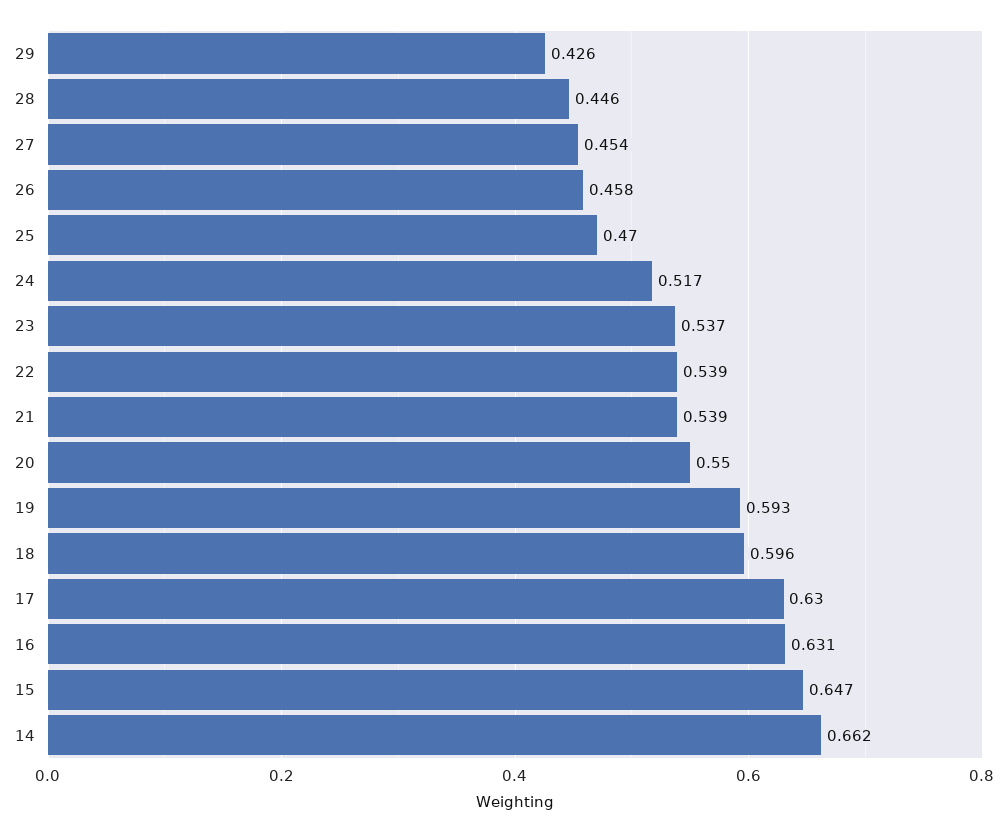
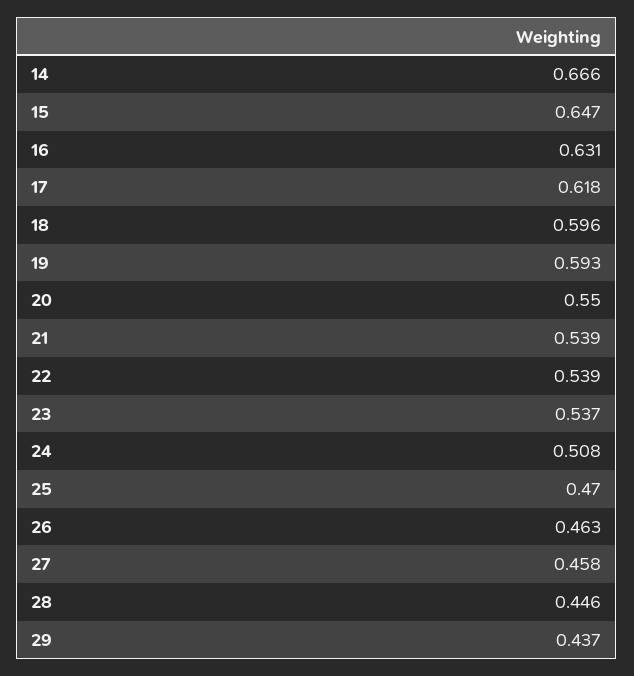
  {
-   "29": 0.426,
+   "29": 0.437,
    "28": 0.446,
-   "27": 0.454,
+   "27": 0.458,
-   "26": 0.458,
+   "26": 0.463,
    "25": 0.47,
-   "24": 0.517,
+   "24": 0.508,
    "23": 0.537,
    "22": 0.539,
    "21": 0.539,
    "20": 0.55,
    "19": 0.593,
    "18": 0.596,
-   "17": 0.63,
+   "17": 0.618,
    "16": 0.631,
    "15": 0.647,
-   "14": 0.662
+   "14": 0.666
  }

